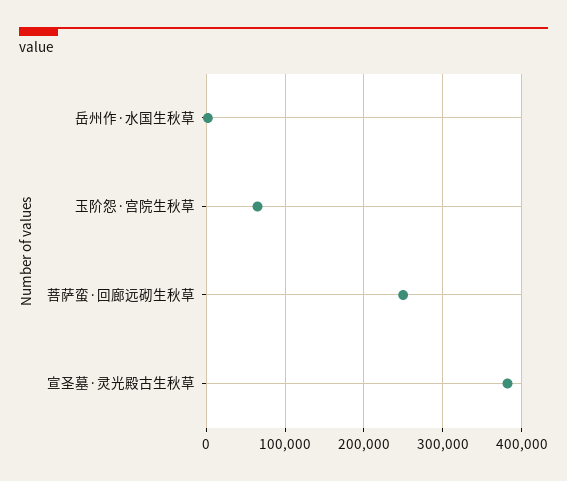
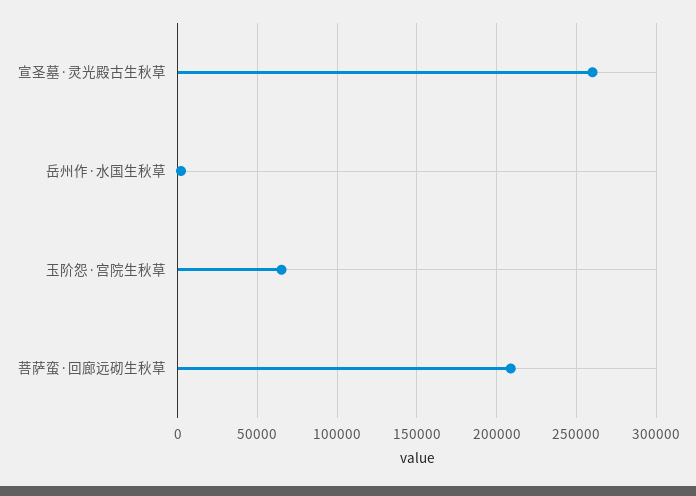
  {
    "岳州作·水国生秋草": 0,
    "玉阶怨·宫院生秋草": 65000,
-   "菩萨蛮·回廊远砌生秋草": 250000,
+   "菩萨蛮·回廊远砌生秋草": 210000,
-   "宣圣墓·灵光殿古生秋草": 380000
+   "宣圣墓·灵光殿古生秋草": 260000
  }

